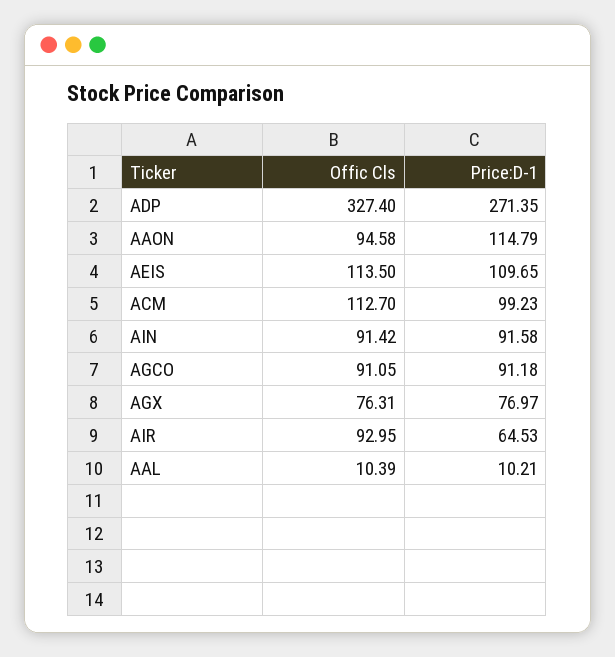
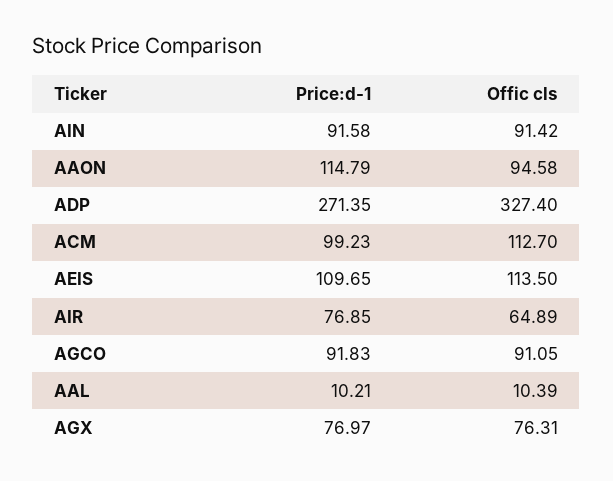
  {
    "Offic Cls": {
      "ADP": 327.4,
      "AAON": 94.58,
      "AEIS": 113.5,
      "ACM": 112.7,
      "AIN": 91.42,
      "AGCO": 91.05,
      "AGX": 76.31,
-     "AIR": 92.95,
+     "AIR": 64.89,
      "AAL": 10.39
    },
    "Price:D-1": {
      "ADP": 271.35,
      "AAON": 114.79,
      "AEIS": 109.65,
      "ACM": 99.23,
      "AIN": 91.58,
-     "AGCO": 91.18,
+     "AGCO": 91.83,
      "AGX": 76.97,
-     "AIR": 64.53,
+     "AIR": 76.85,
      "AAL": 10.21
    }
  }

